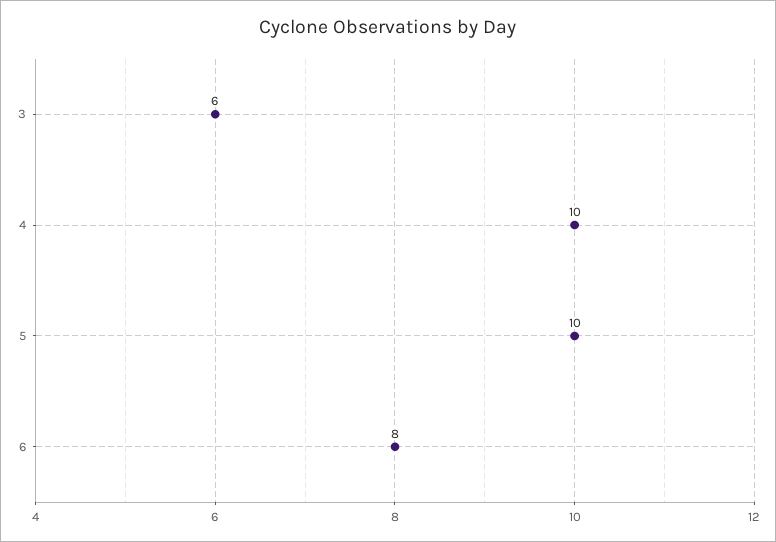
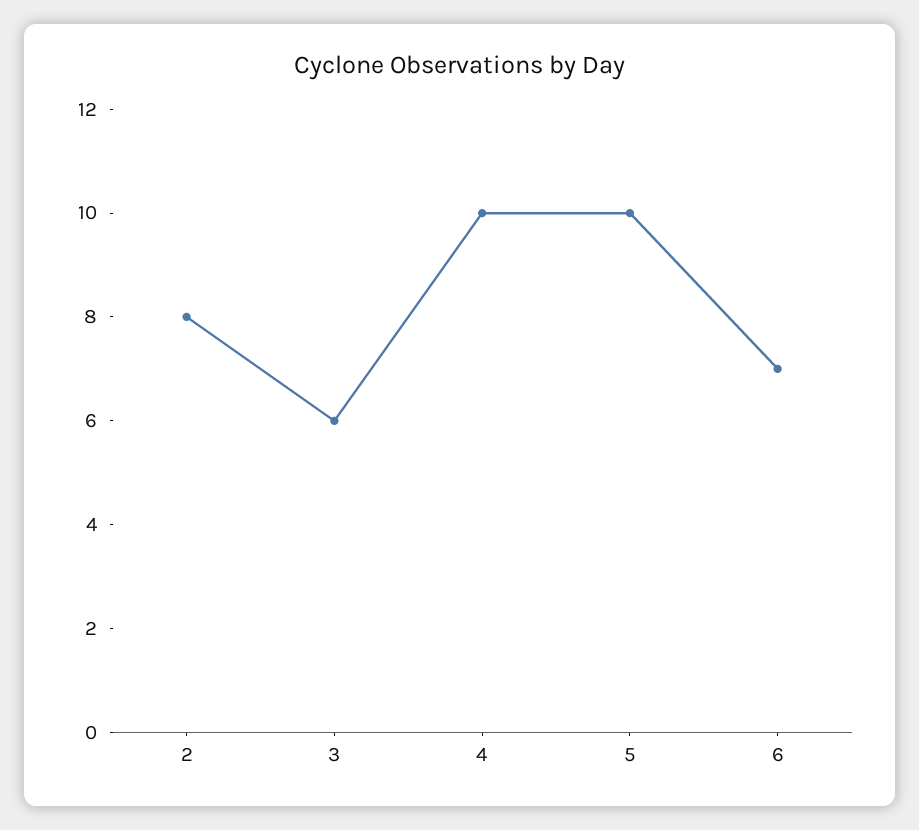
  {
    "3": 6,
    "4": 10,
    "5": 10,
-   "6": 8
+   "6": 7,
+   "2": 8
  }

